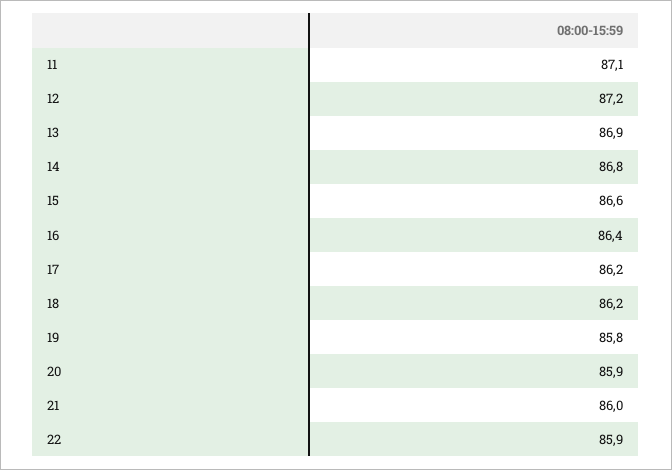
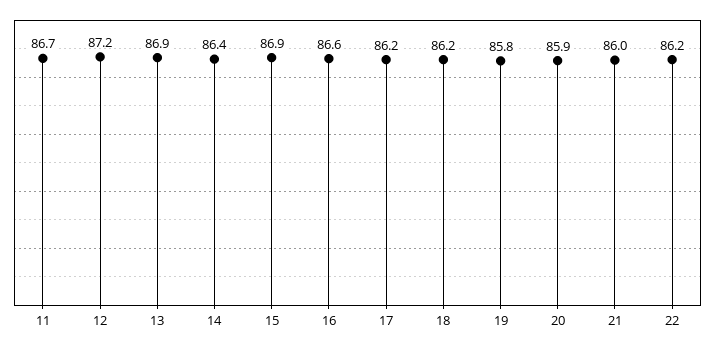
  {
-   "11": 87.1,
+   "11": 86.7,
    "12": 87.2,
    "13": 86.9,
-   "14": 86.8,
+   "14": 86.4,
-   "15": 86.6,
+   "15": 86.9,
-   "16": 86.4,
+   "16": 86.6,
    "17": 86.2,
    "18": 86.2,
    "19": 85.8,
    "20": 85.9,
    "21": 86,
-   "22": 85.9
+   "22": 86.2
  }

